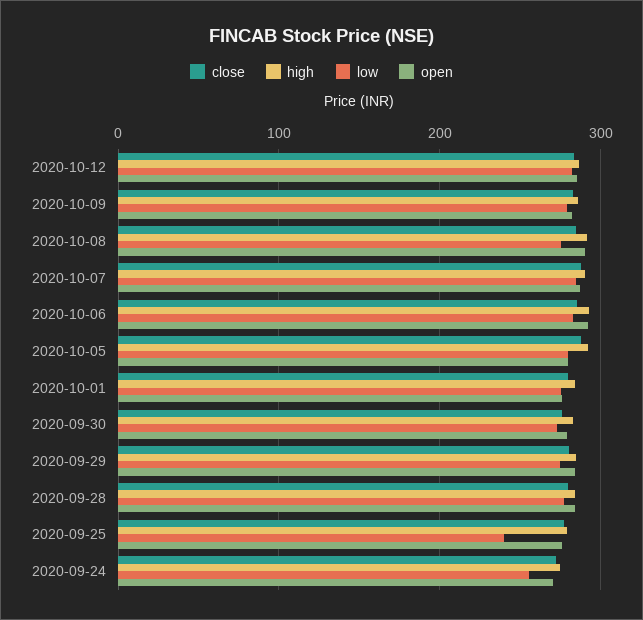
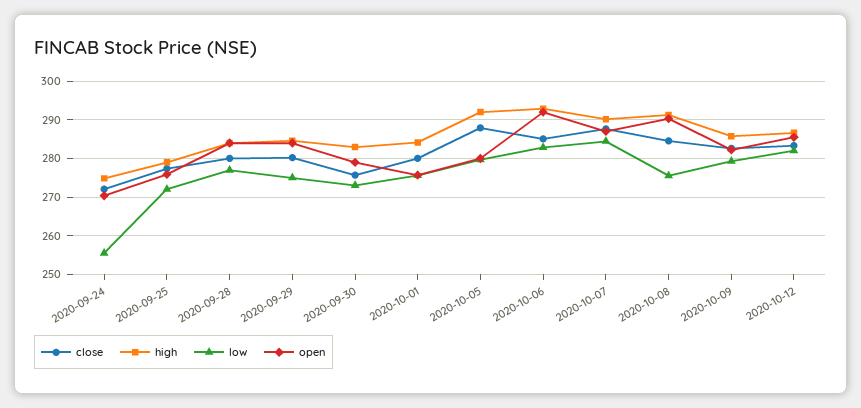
  {
    "close": {
      "2020-10-12": 284,
      "2020-10-09": 282,
      "2020-10-08": 284,
      "2020-10-07": 288,
      "2020-10-06": 286,
      "2020-10-05": 288,
      "2020-10-01": 280,
      "2020-09-30": 276,
      "2020-09-29": 280,
      "2020-09-28": 280,
      "2020-09-25": 278,
      "2020-09-24": 272
    },
    "high": {
      "2020-10-12": 286,
      "2020-10-09": 286,
      "2020-10-08": 292,
      "2020-10-07": 290,
      "2020-10-06": 292,
      "2020-10-05": 292,
      "2020-10-01": 284,
      "2020-09-30": 282,
      "2020-09-29": 284,
      "2020-09-28": 284,
      "2020-09-25": 280,
      "2020-09-24": 274
    },
    "low": {
      "2020-10-12": 282,
      "2020-10-09": 280,
      "2020-10-08": 276,
      "2020-10-07": 284,
      "2020-10-06": 282,
      "2020-10-05": 280,
      "2020-10-01": 276,
      "2020-09-30": 274,
      "2020-09-29": 276,
      "2020-09-28": 278,
-     "2020-09-25": 240,
+     "2020-09-25": 272,
      "2020-09-24": 256
    },
    "open": {
      "2020-10-12": 286,
      "2020-10-09": 282,
      "2020-10-08": 290,
      "2020-10-07": 288,
      "2020-10-06": 292,
      "2020-10-05": 280,
      "2020-10-01": 276,
      "2020-09-30": 280,
      "2020-09-29": 284,
      "2020-09-28": 284,
      "2020-09-25": 276,
      "2020-09-24": 270
    }
  }

